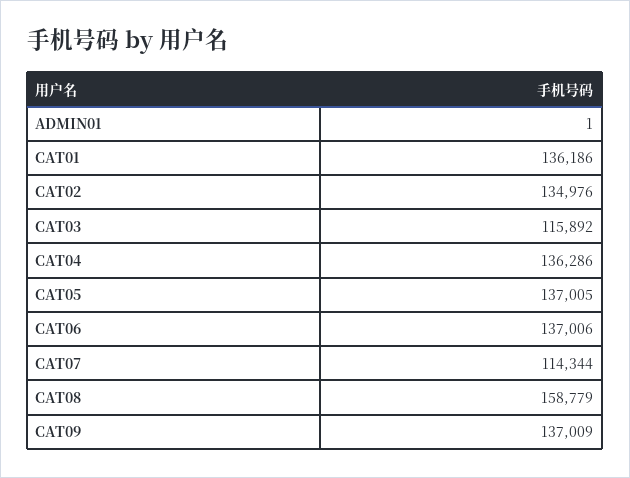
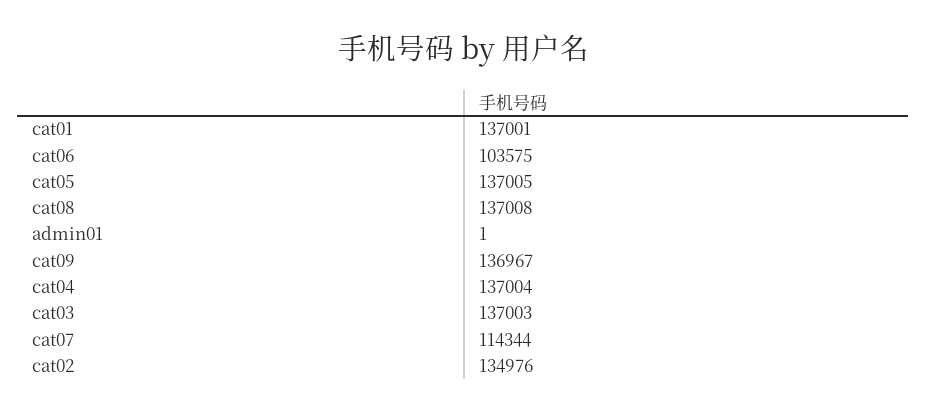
  {
    "ADMIN01": 1,
-   "CAT01": 136186,
+   "CAT01": 137001,
    "CAT02": 134976,
-   "CAT03": 115892,
+   "CAT03": 137003,
-   "CAT04": 136286,
+   "CAT04": 137004,
    "CAT05": 137005,
-   "CAT06": 137006,
+   "CAT06": 103575,
    "CAT07": 114344,
-   "CAT08": 158779,
+   "CAT08": 137008,
-   "CAT09": 137009
+   "CAT09": 136967
  }

